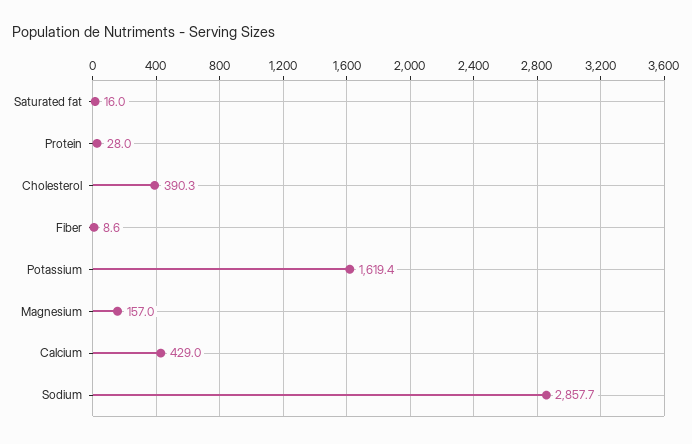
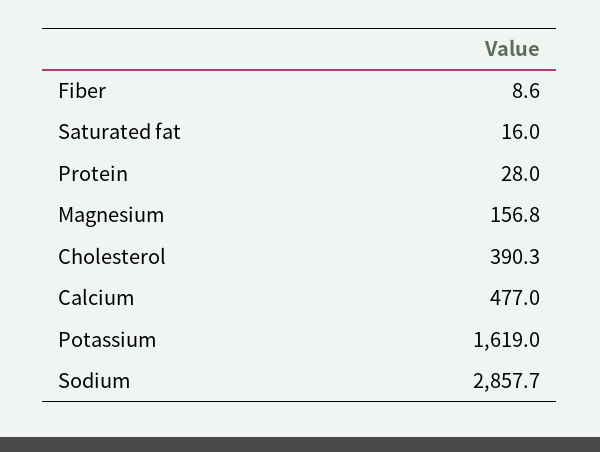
  {
    "Saturated fat": 16,
    "Protein": 28,
    "Cholesterol": 390.3,
    "Fiber": 8.6,
-   "Potassium": 1619.4,
+   "Potassium": 1619,
-   "Magnesium": 157,
+   "Magnesium": 156.8,
-   "Calcium": 429,
+   "Calcium": 477,
    "Sodium": 2857.7
  }

